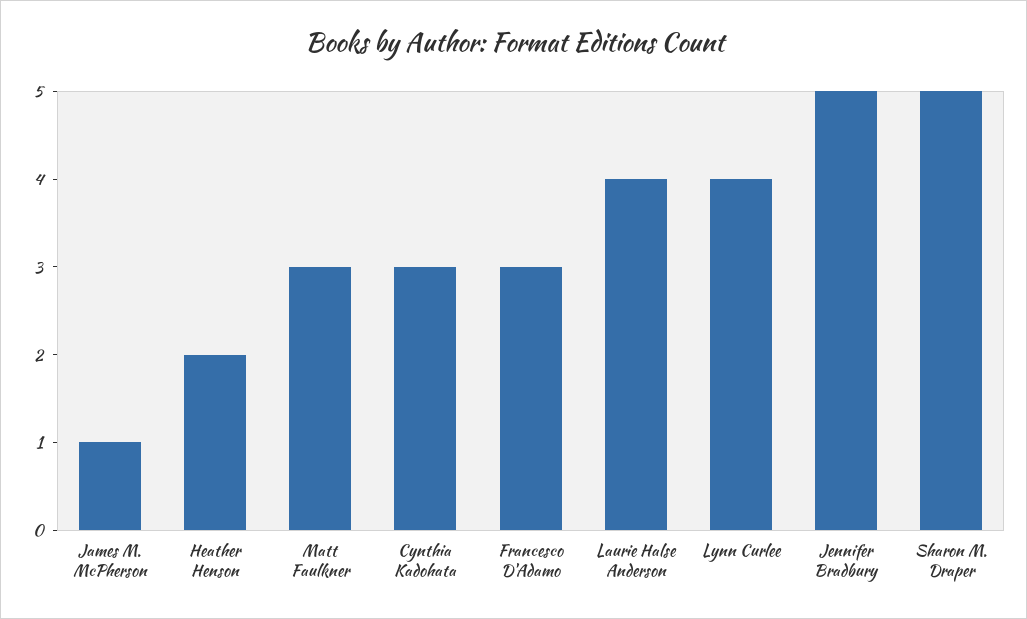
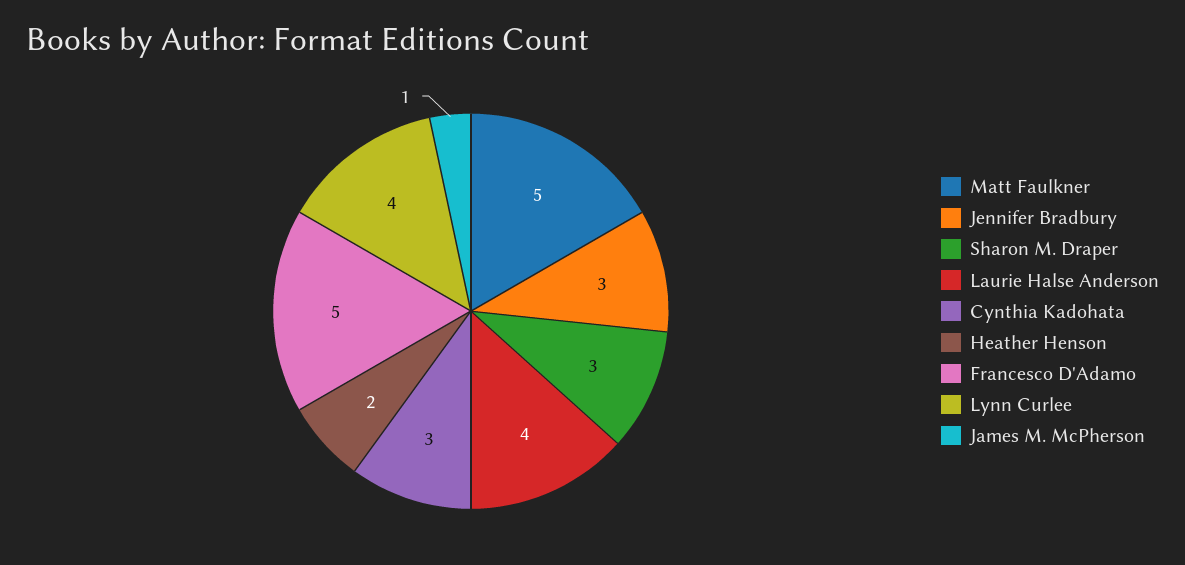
  {
    "James M. McPherson": 1,
    "Heather Henson": 2,
-   "Matt Faulkner": 3,
+   "Matt Faulkner": 5,
    "Cynthia Kadohata": 3,
-   "Francesco D'Adamo": 3,
+   "Francesco D'Adamo": 5,
    "Laurie Halse Anderson": 4,
    "Lynn Curlee": 4,
-   "Jennifer Bradbury": 5,
+   "Jennifer Bradbury": 3,
-   "Sharon M. Draper": 5
+   "Sharon M. Draper": 3
  }

